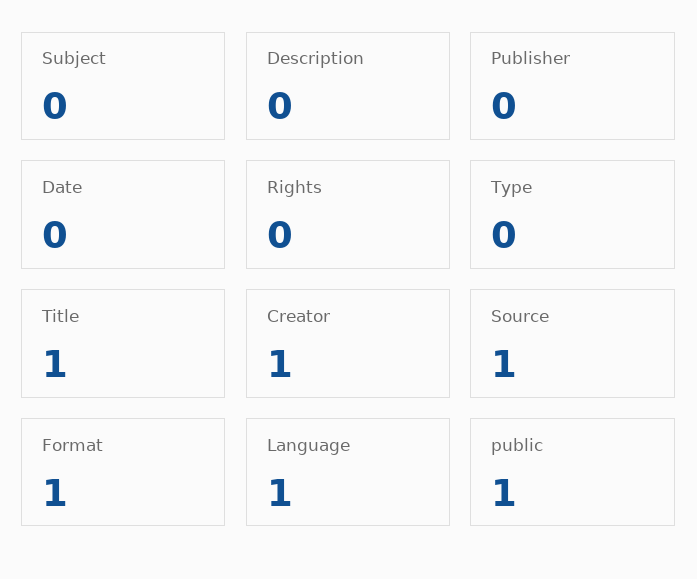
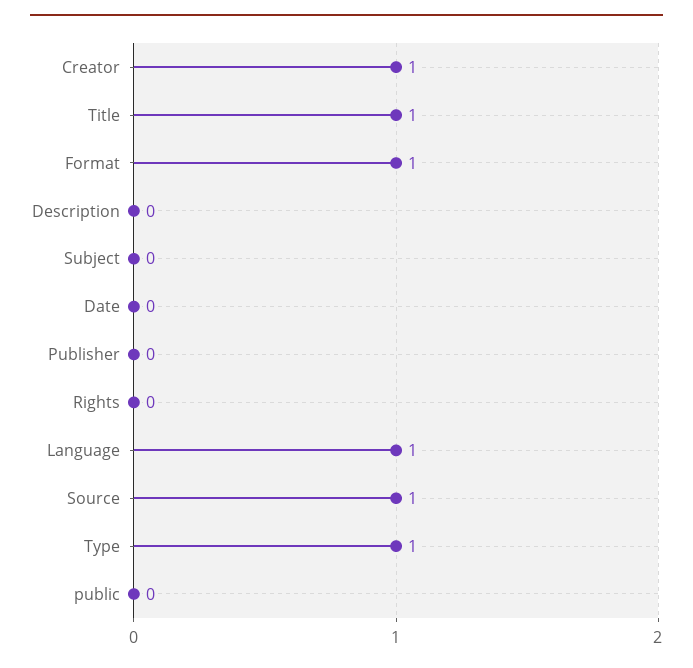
  {
    "Subject": 0,
    "Description": 0,
    "Publisher": 0,
    "Date": 0,
    "Rights": 0,
-   "Type": 0,
+   "Type": 1,
    "Title": 1,
    "Creator": 1,
    "Source": 1,
    "Format": 1,
    "Language": 1,
-   "public": 1
+   "public": 0
  }

